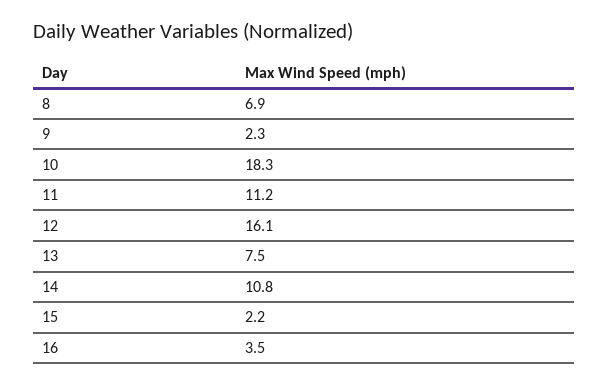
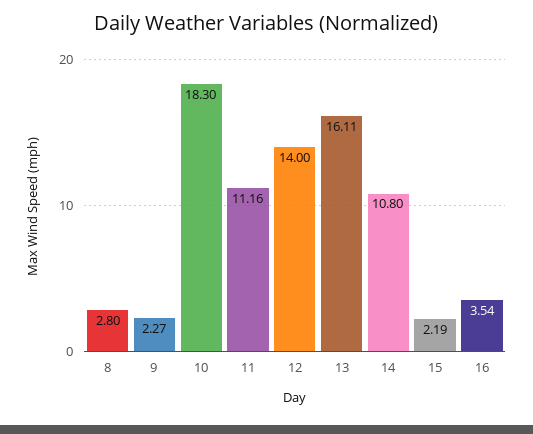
  {
-   "8": 6.9,
+   "8": 2.8,
    "9": 2.27,
    "10": 18.3,
    "11": 11.16,
-   "12": 16.1,
+   "12": 14,
-   "13": 7.5,
+   "13": 16.11,
    "14": 10.8,
    "15": 2.19,
    "16": 3.54
  }

